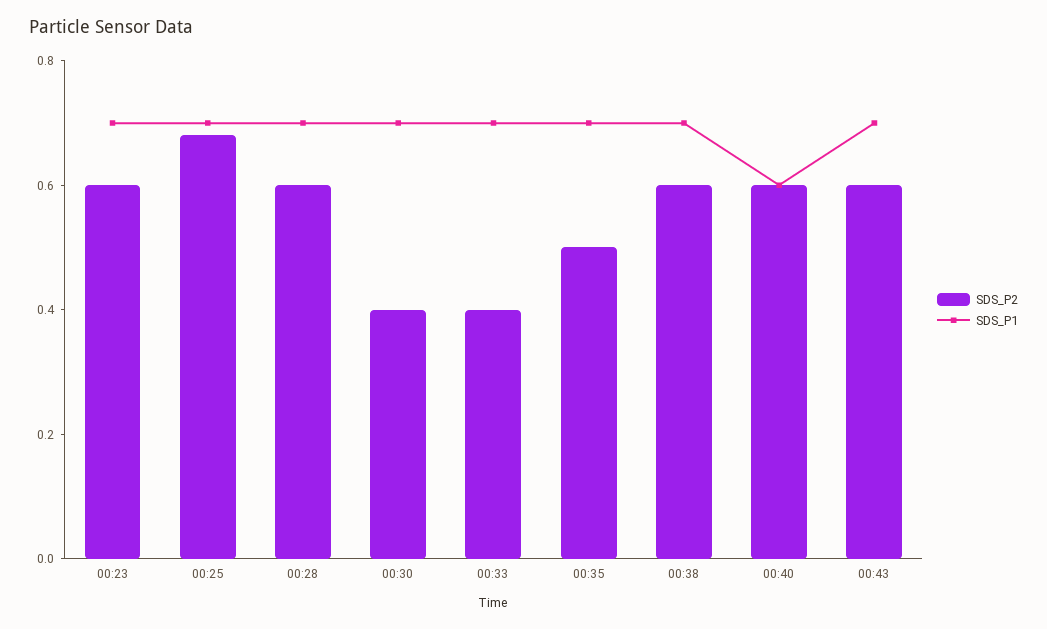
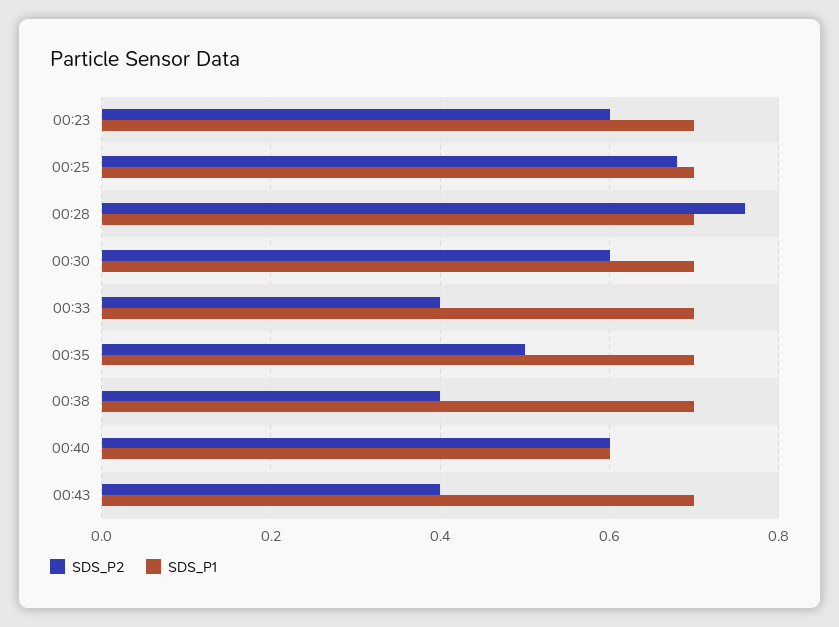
  {
    "SDS_P2": {
      "00:23": 0.6,
      "00:25": 0.7,
-     "00:28": 0.6,
+     "00:28": 0.75,
-     "00:30": 0.4,
+     "00:30": 0.6,
      "00:33": 0.4,
      "00:35": 0.5,
-     "00:38": 0.6,
+     "00:38": 0.4,
      "00:40": 0.6,
-     "00:43": 0.6
+     "00:43": 0.4
    },
    "SDS_P1": {
      "00:23": 0.7,
      "00:25": 0.7,
      "00:28": 0.7,
      "00:30": 0.7,
      "00:33": 0.7,
      "00:35": 0.7,
      "00:38": 0.7,
      "00:40": 0.6,
      "00:43": 0.7
    }
  }

